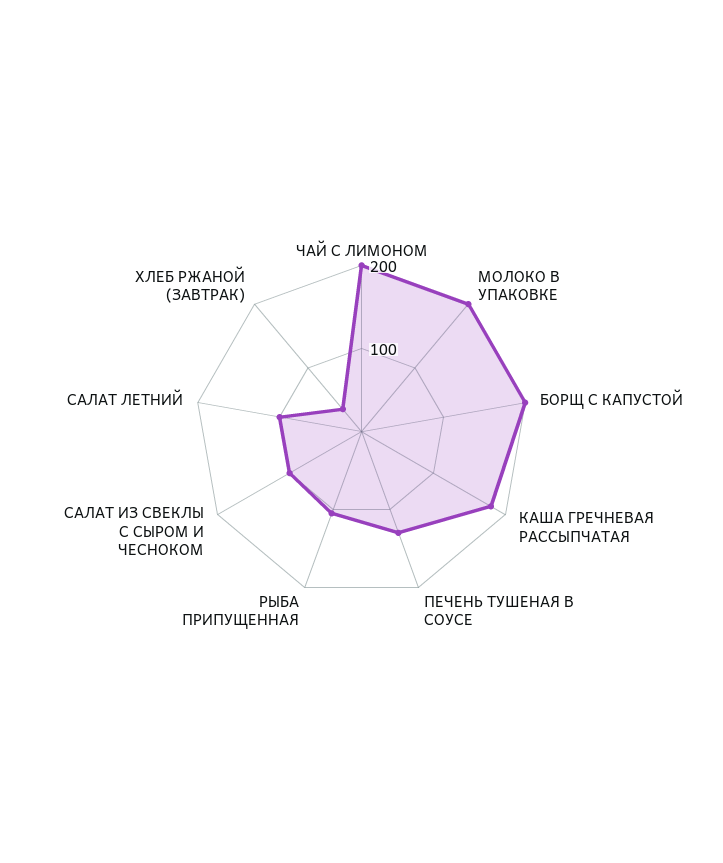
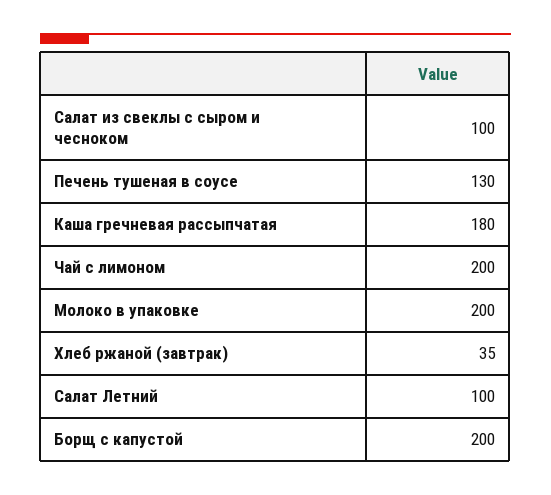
  {
    "ЧАЙ С ЛИМОНОМ": 200,
    "МОЛОКО В УПАКОВКЕ": 200,
    "БОРЩ С КАПУСТОЙ": 200,
    "КАША ГРЕЧНЕВАЯ РАССЫПЧАТАЯ": 180,
    "ПЕЧЕНЬ ТУШЕНАЯ В СОУСЕ": 130,
-   "РЫБА ПРИПУЩЕННАЯ": 100,
    "САЛАТ ИЗ СВЕКЛЫ С СЫРОМ И ЧЕСНОКОМ": 100,
    "САЛАТ ЛЕТНИЙ": 100,
    "ХЛЕБ РЖАНОЙ (ЗАВТРАК)": 35
  }

